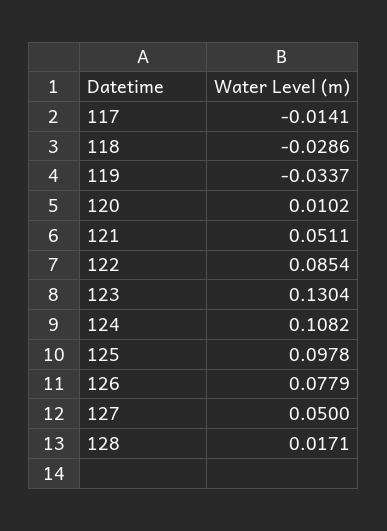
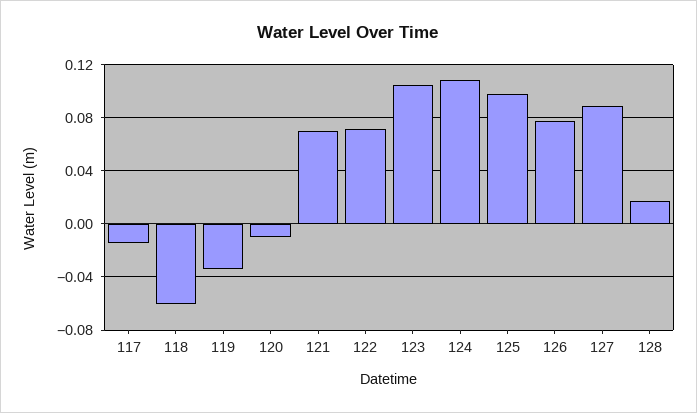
  {
    "117": -0.0141,
-   "118": -0.0286,
+   "118": -0.06,
    "119": -0.0337,
-   "120": 0.0102,
+   "120": -0.01,
-   "121": 0.0511,
+   "121": 0.07,
-   "122": 0.0854,
+   "122": 0.07,
-   "123": 0.1304,
+   "123": 0.105,
    "124": 0.1082,
    "125": 0.0978,
    "126": 0.0779,
-   "127": 0.05,
+   "127": 0.09,
    "128": 0.0171
  }

